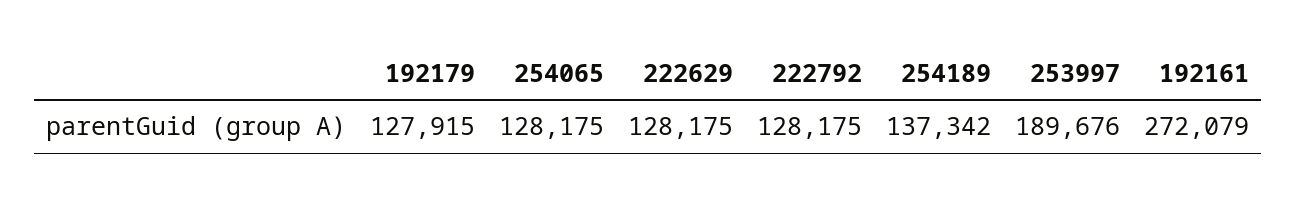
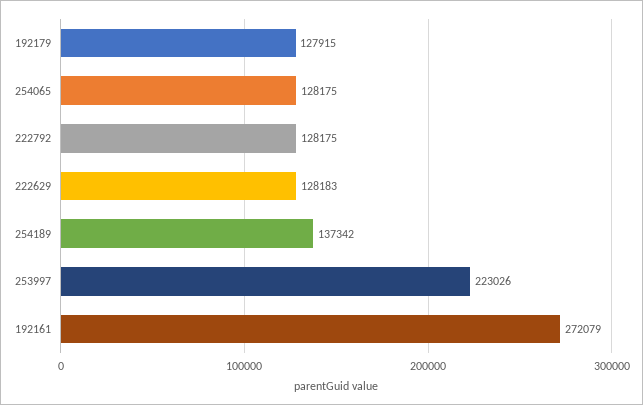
  {
    "192179": 127915,
    "254065": 128175,
-   "222629": 128175,
+   "222629": 128183,
    "222792": 128175,
    "254189": 137342,
-   "253997": 189676,
+   "253997": 223026,
    "192161": 272079
  }

